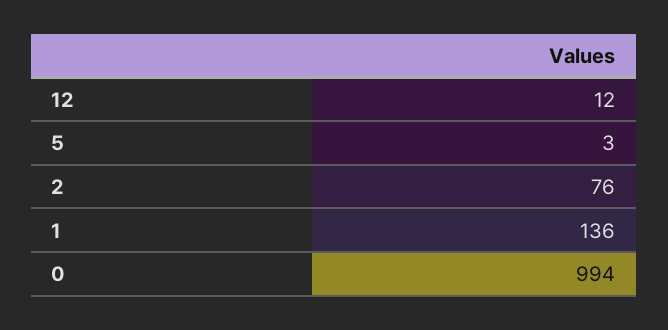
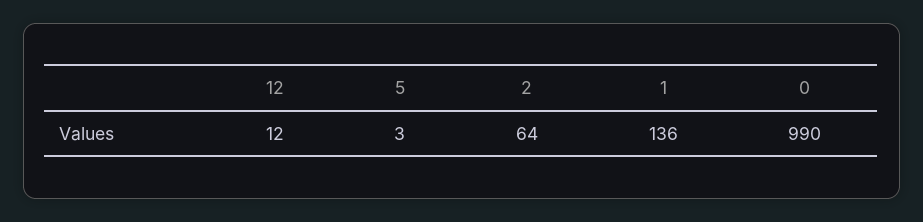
  {
    "12": 12,
    "5": 3,
-   "2": 76,
+   "2": 64,
    "1": 136,
-   "0": 994
+   "0": 990
  }

